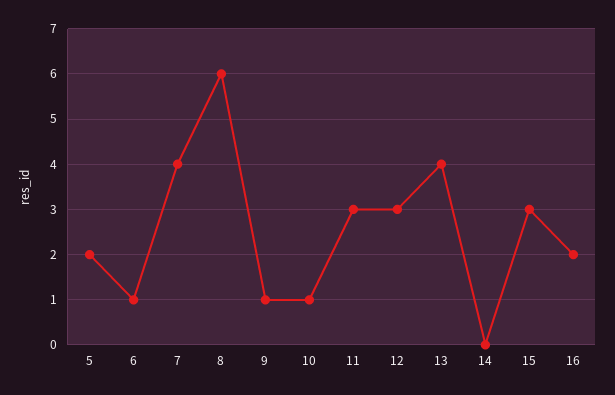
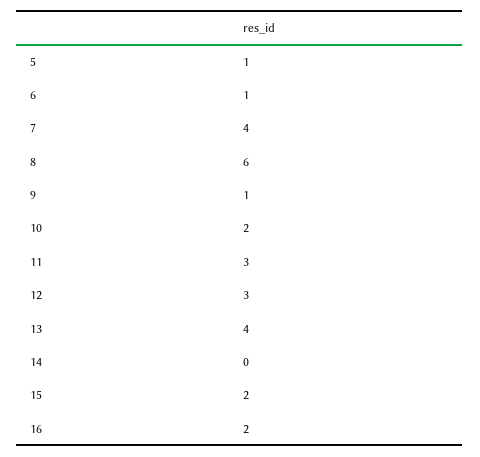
  {
-   "5": 2,
+   "5": 1,
    "6": 1,
    "7": 4,
    "8": 6,
    "9": 1,
-   "10": 1,
+   "10": 2,
    "11": 3,
    "12": 3,
    "13": 4,
    "14": 0,
-   "15": 3,
+   "15": 2,
    "16": 2
  }

